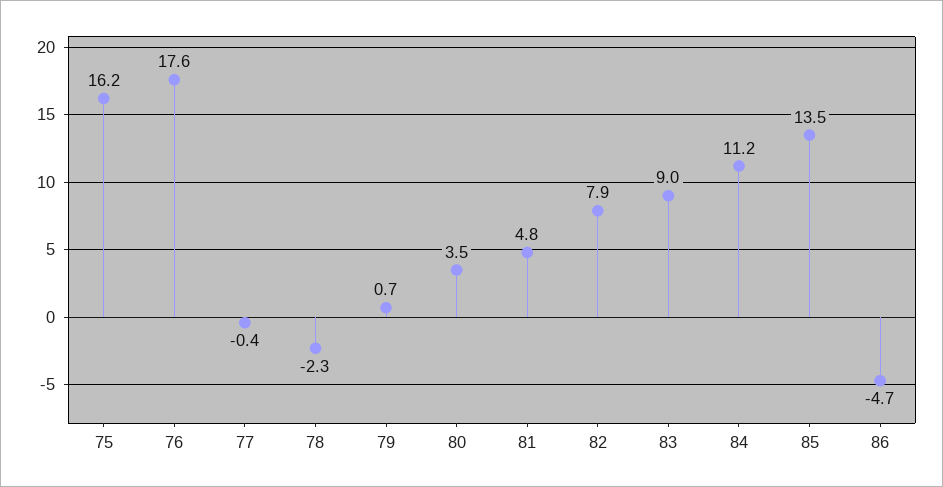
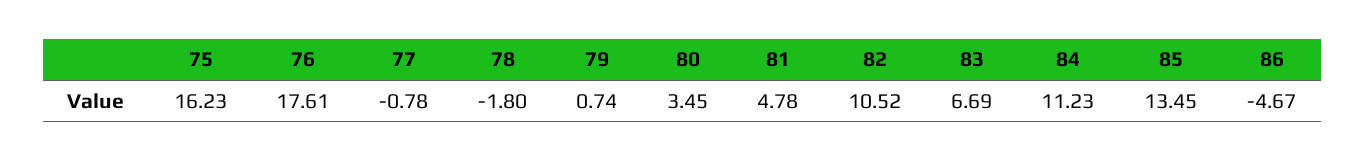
  {
    "75": 16.23,
    "76": 17.61,
-   "77": -0.4,
+   "77": -0.78,
-   "78": -2.3,
+   "78": -1.8,
    "79": 0.74,
    "80": 3.45,
    "81": 4.78,
-   "82": 7.9,
+   "82": 10.52,
-   "83": 9,
+   "83": 6.69,
    "84": 11.23,
    "85": 13.45,
    "86": -4.67
  }

